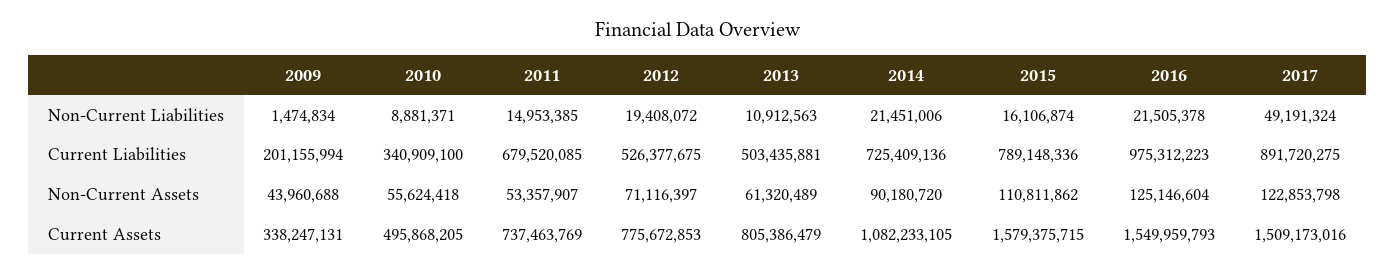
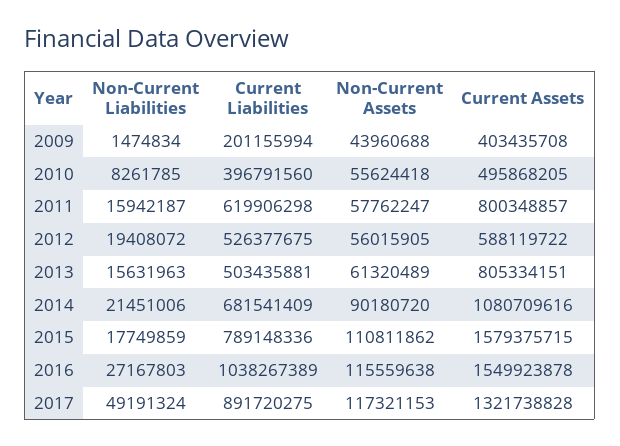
  {
    "2009": {
      "Non-Current Liabilities": 1474834,
      "Current Liabilities": 201155994,
      "Non-Current Assets": 43960688,
-     "Current Assets": 338247131
+     "Current Assets": 403435708
    },
    "2010": {
-     "Non-Current Liabilities": 8881371,
+     "Non-Current Liabilities": 8261785,
-     "Current Liabilities": 340909100,
+     "Current Liabilities": 396791560,
      "Non-Current Assets": 55624418,
      "Current Assets": 495868205
    },
    "2011": {
-     "Non-Current Liabilities": 14953385,
+     "Non-Current Liabilities": 15942187,
-     "Current Liabilities": 679520085,
+     "Current Liabilities": 619906298,
-     "Non-Current Assets": 53357907,
+     "Non-Current Assets": 57762247,
-     "Current Assets": 737463769
+     "Current Assets": 800348857
    },
    "2012": {
      "Non-Current Liabilities": 19408072,
      "Current Liabilities": 526377675,
-     "Non-Current Assets": 71116397,
+     "Non-Current Assets": 56015905,
-     "Current Assets": 775672853
+     "Current Assets": 588119722
    },
    "2013": {
-     "Non-Current Liabilities": 10912563,
+     "Non-Current Liabilities": 15631963,
      "Current Liabilities": 503435881,
      "Non-Current Assets": 61320489,
-     "Current Assets": 805386479
+     "Current Assets": 805334151
    },
    "2014": {
      "Non-Current Liabilities": 21451006,
-     "Current Liabilities": 725409136,
+     "Current Liabilities": 681541409,
      "Non-Current Assets": 90180720,
-     "Current Assets": 1082233105
+     "Current Assets": 1080709616
    },
    "2015": {
-     "Non-Current Liabilities": 16106874,
+     "Non-Current Liabilities": 17749859,
      "Current Liabilities": 789148336,
      "Non-Current Assets": 110811862,
      "Current Assets": 1579375715
    },
    "2016": {
-     "Non-Current Liabilities": 21505378,
+     "Non-Current Liabilities": 27167803,
-     "Current Liabilities": 975312223,
+     "Current Liabilities": 1038267389,
-     "Non-Current Assets": 125146604,
+     "Non-Current Assets": 115559638,
-     "Current Assets": 1549959793
+     "Current Assets": 1549923878
    },
    "2017": {
      "Non-Current Liabilities": 49191324,
      "Current Liabilities": 891720275,
-     "Non-Current Assets": 122853798,
+     "Non-Current Assets": 117321153,
-     "Current Assets": 1509173016
+     "Current Assets": 1321738828
    }
  }

